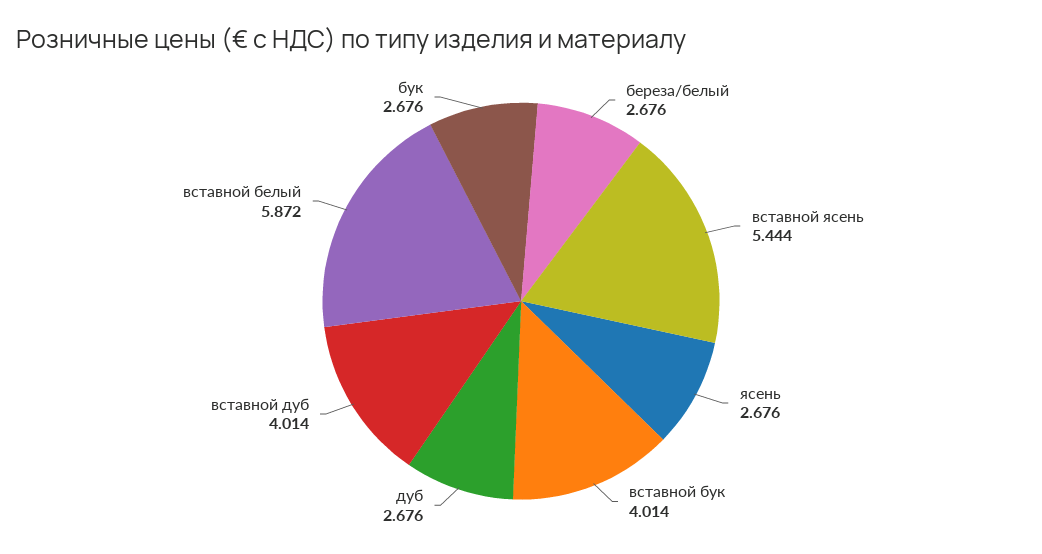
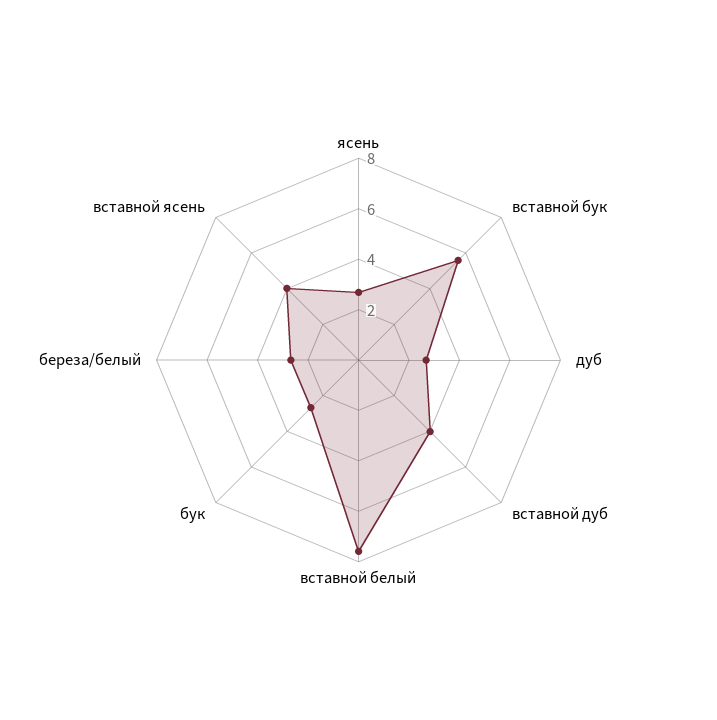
  {
    "береза/белый": 2.676,
-   "вставной ясень": 5.444,
+   "вставной ясень": 4,
    "ясень": 2.676,
-   "вставной бук": 4.014,
+   "вставной бук": 5.5,
    "дуб": 2.676,
    "вставной дуб": 4.014,
-   "вставной белый": 5.872,
+   "вставной белый": 7.5,
    "бук": 2.676
  }

